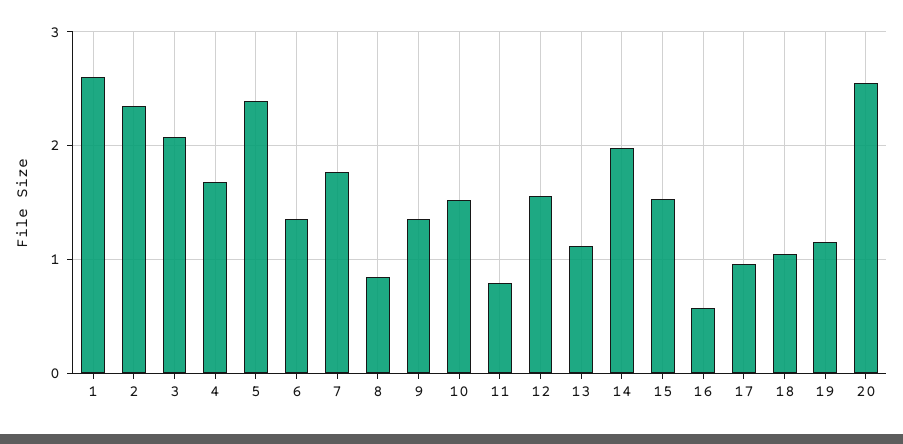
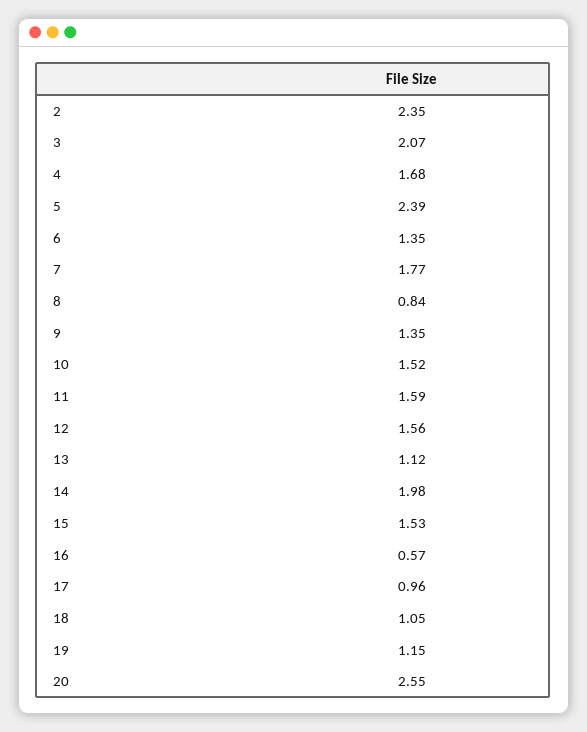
  {
-   "1": 2.6,
    "2": 2.35,
    "3": 2.07,
    "4": 1.68,
    "5": 2.39,
    "6": 1.35,
    "7": 1.77,
    "8": 0.84,
    "9": 1.35,
    "10": 1.52,
-   "11": 0.8,
+   "11": 1.59,
    "12": 1.56,
    "13": 1.12,
    "14": 1.98,
    "15": 1.53,
    "16": 0.57,
    "17": 0.96,
    "18": 1.05,
    "19": 1.15,
    "20": 2.55
  }

